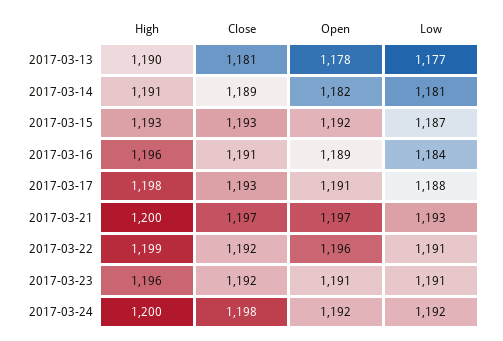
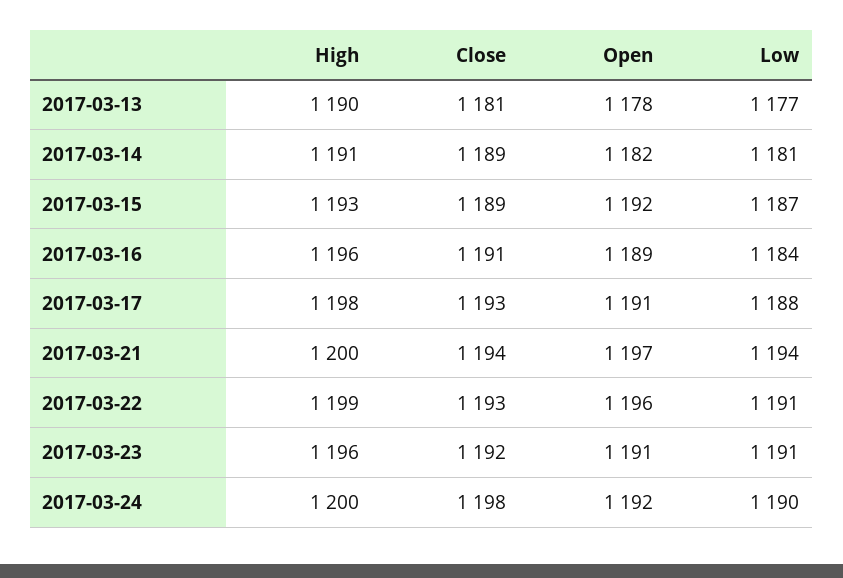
  {
    "High": {
      "2017-03-13": 1190,
      "2017-03-14": 1191,
      "2017-03-15": 1193,
      "2017-03-16": 1196,
      "2017-03-17": 1198,
      "2017-03-21": 1200,
      "2017-03-22": 1199,
      "2017-03-23": 1196,
      "2017-03-24": 1200
    },
    "Close": {
      "2017-03-13": 1181,
      "2017-03-14": 1189,
-     "2017-03-15": 1193,
+     "2017-03-15": 1189,
      "2017-03-16": 1191,
      "2017-03-17": 1193,
-     "2017-03-21": 1197,
+     "2017-03-21": 1194,
-     "2017-03-22": 1192,
+     "2017-03-22": 1193,
      "2017-03-23": 1192,
      "2017-03-24": 1198
    },
    "Open": {
      "2017-03-13": 1178,
      "2017-03-14": 1182,
      "2017-03-15": 1192,
      "2017-03-16": 1189,
      "2017-03-17": 1191,
      "2017-03-21": 1197,
      "2017-03-22": 1196,
      "2017-03-23": 1191,
      "2017-03-24": 1192
    },
    "Low": {
      "2017-03-13": 1177,
      "2017-03-14": 1181,
      "2017-03-15": 1187,
      "2017-03-16": 1184,
      "2017-03-17": 1188,
-     "2017-03-21": 1193,
+     "2017-03-21": 1194,
      "2017-03-22": 1191,
      "2017-03-23": 1191,
-     "2017-03-24": 1192
+     "2017-03-24": 1190
    }
  }

